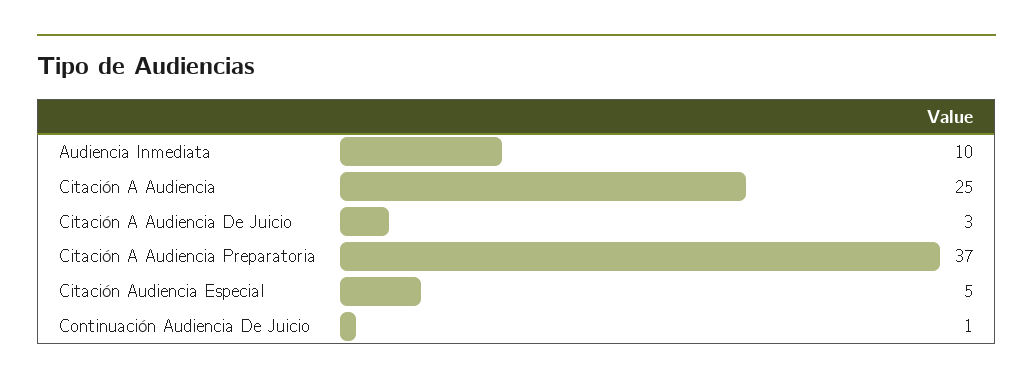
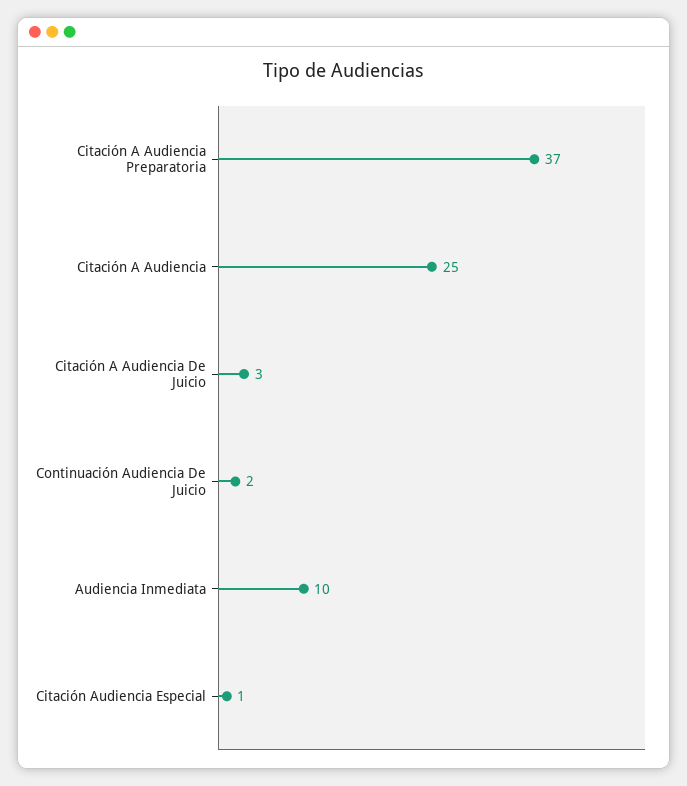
  {
    "Audiencia Inmediata": 10,
    "Citación A Audiencia": 25,
    "Citación A Audiencia De Juicio": 3,
    "Citación A Audiencia Preparatoria": 37,
-   "Citación Audiencia Especial": 5,
+   "Citación Audiencia Especial": 1,
-   "Continuación Audiencia De Juicio": 1
+   "Continuación Audiencia De Juicio": 2
  }

